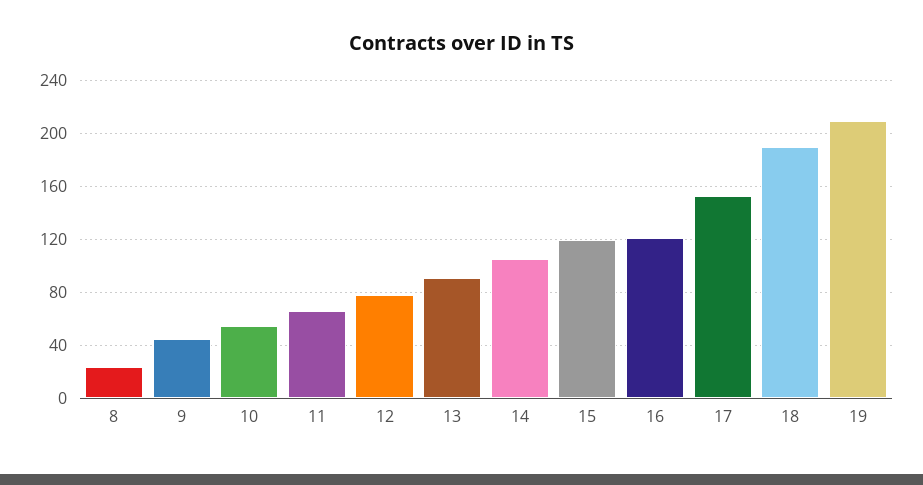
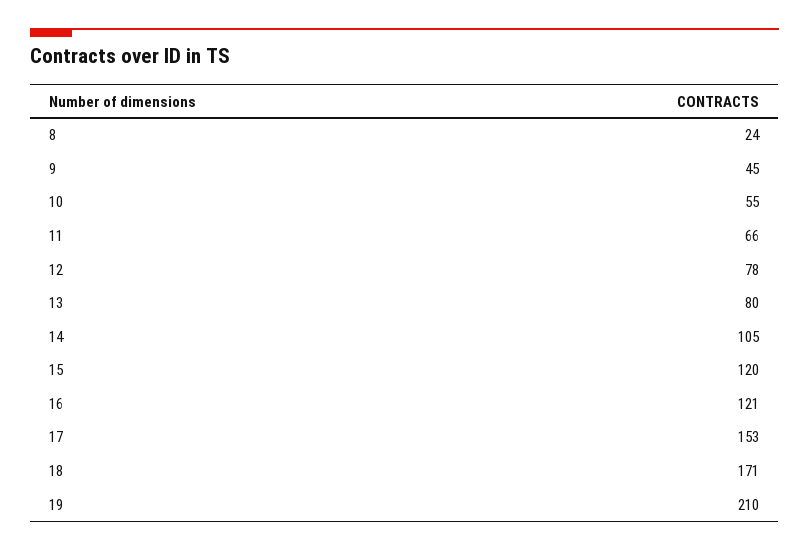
  {
    "8": 24,
    "9": 45,
    "10": 55,
    "11": 66,
    "12": 78,
-   "13": 90,
+   "13": 80,
    "14": 105,
    "15": 120,
    "16": 121,
    "17": 153,
-   "18": 190,
+   "18": 171,
    "19": 210
  }

